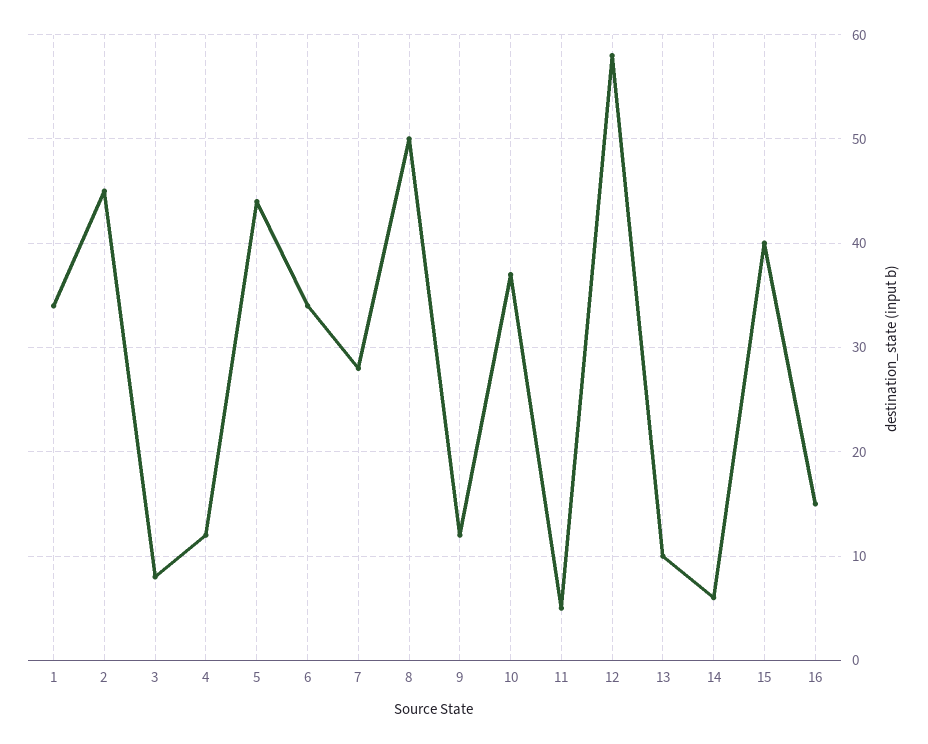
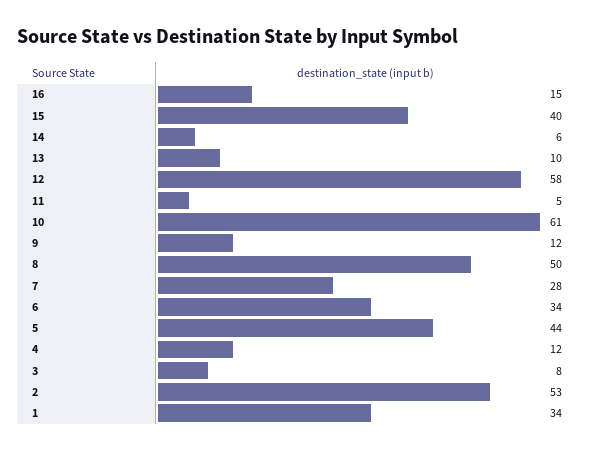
  {
    "1": 34,
-   "2": 45,
+   "2": 53,
    "3": 8,
    "4": 12,
    "5": 44,
    "6": 34,
    "7": 28,
    "8": 50,
    "9": 12,
-   "10": 37,
+   "10": 61,
    "11": 5,
    "12": 58,
    "13": 10,
    "14": 6,
    "15": 40,
    "16": 15
  }

